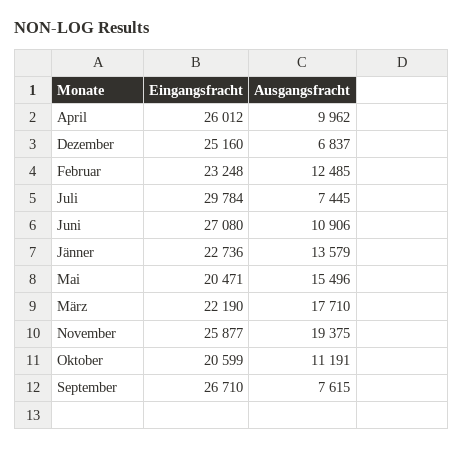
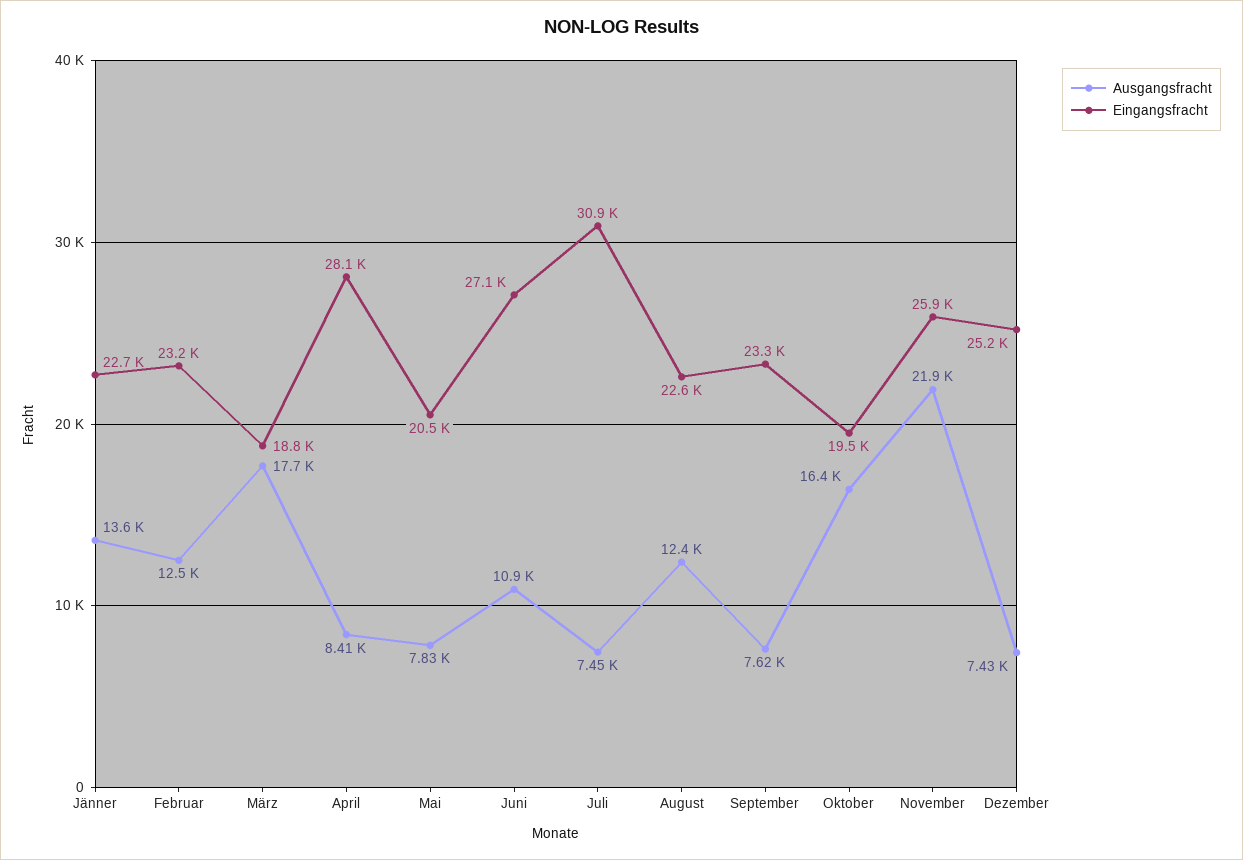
  {
    "Eingangsfracht": {
-     "April": 26012,
+     "April": 28100,
      "Dezember": 25160,
      "Februar": 23248,
-     "Juli": 29784,
+     "Juli": 30900,
      "Juni": 27080,
      "Jänner": 22736,
      "Mai": 20471,
-     "März": 22190,
+     "März": 18800,
      "November": 25877,
-     "Oktober": 20599,
+     "Oktober": 19500,
-     "September": 26710
+     "September": 23300,
+     "August": 22600
    },
    "Ausgangsfracht": {
-     "April": 9962,
+     "April": 8410,
-     "Dezember": 6837,
+     "Dezember": 7430,
      "Februar": 12485,
      "Juli": 7445,
      "Juni": 10906,
      "Jänner": 13579,
-     "Mai": 15496,
+     "Mai": 7830,
      "März": 17710,
-     "November": 19375,
+     "November": 21900,
-     "Oktober": 11191,
+     "Oktober": 16400,
-     "September": 7615
+     "September": 7615,
+     "August": 12400
    }
  }

